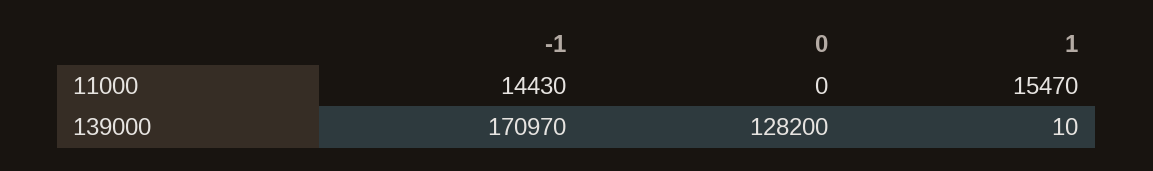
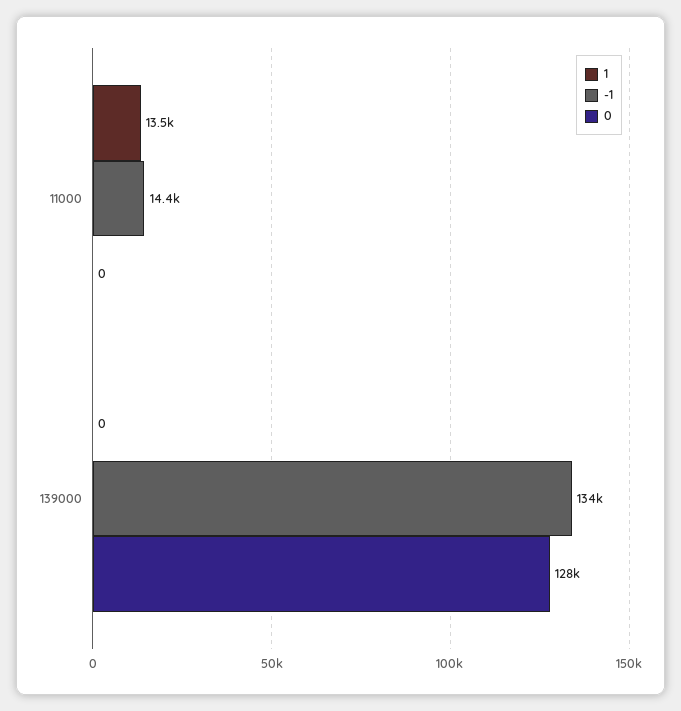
  {
    "-1": {
      "11000": 14430,
-     "139000": 170970
+     "139000": 134000
    },
    "0": {
      "11000": 0,
      "139000": 128200
    },
    "1": {
-     "11000": 15470,
+     "11000": 13500,
-     "139000": 10
+     "139000": 0
    }
  }

